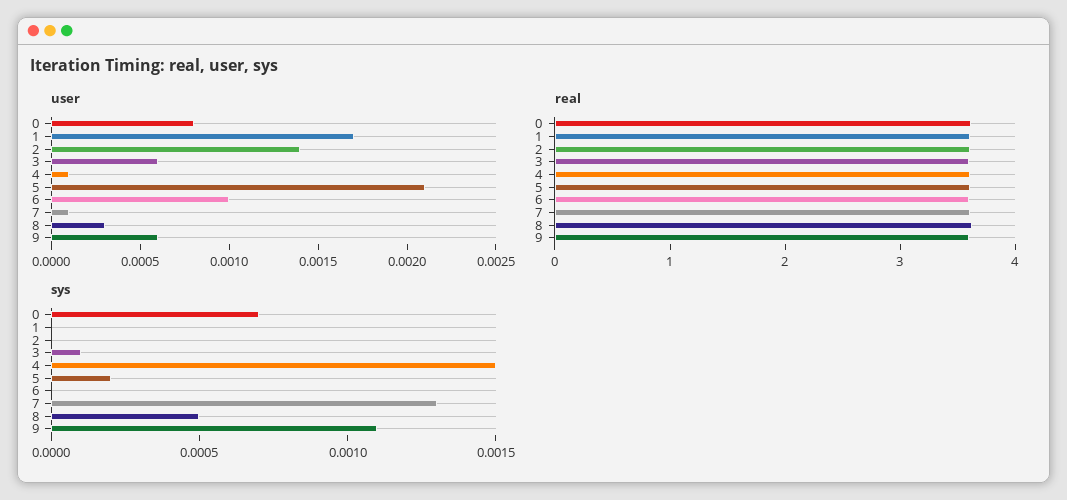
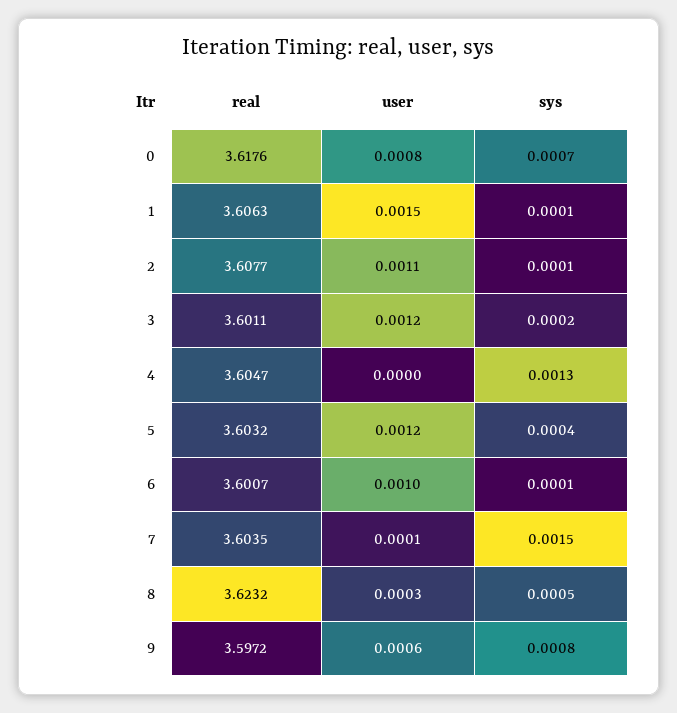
  {
    "user": {
      "0": 0.0008,
-     "1": 0.0017,
+     "1": 0.0015,
-     "2": 0.0014,
+     "2": 0.0011,
-     "3": 0.0006,
+     "3": 0.0012,
-     "4": 0.0001,
+     "4": 0,
-     "5": 0.0021,
+     "5": 0.0012,
      "6": 0.001,
      "7": 0.0001,
      "8": 0.0003,
      "9": 0.0006
    },
    "real": {
      "0": 3.6176,
      "1": 3.6063,
      "2": 3.6077,
      "3": 3.6011,
      "4": 3.6047,
      "5": 3.6032,
      "6": 3.6007,
      "7": 3.6035,
      "8": 3.6232,
      "9": 3.5972
    },
    "sys": {
      "0": 0.0007,
-     "1": 0,
+     "1": 0.0001,
-     "2": 0,
+     "2": 0.0001,
-     "3": 0.0001,
+     "3": 0.0002,
-     "4": 0.0015,
+     "4": 0.0013,
-     "5": 0.0002,
+     "5": 0.0004,
-     "6": 0,
+     "6": 0.0001,
-     "7": 0.0013,
+     "7": 0.0015,
      "8": 0.0005,
-     "9": 0.0011
+     "9": 0.0008
    }
  }

